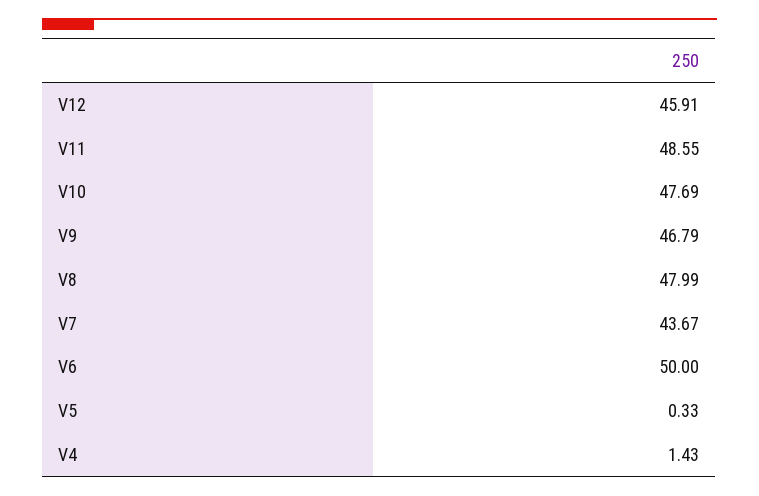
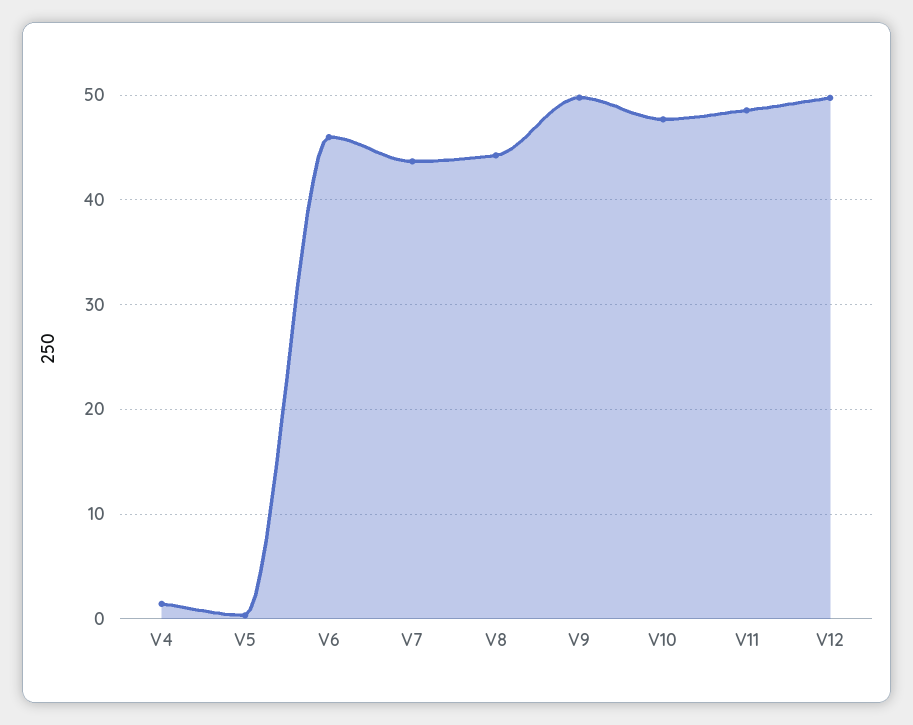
  {
-   "V12": 45.91,
+   "V12": 50,
    "V11": 48.55,
    "V10": 47.69,
-   "V9": 46.79,
+   "V9": 50,
-   "V8": 47.99,
+   "V8": 44,
    "V7": 43.67,
-   "V6": 50,
+   "V6": 46,
    "V5": 0.33,
    "V4": 1.43
  }

